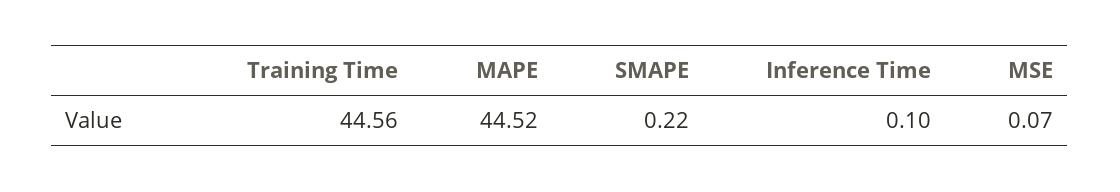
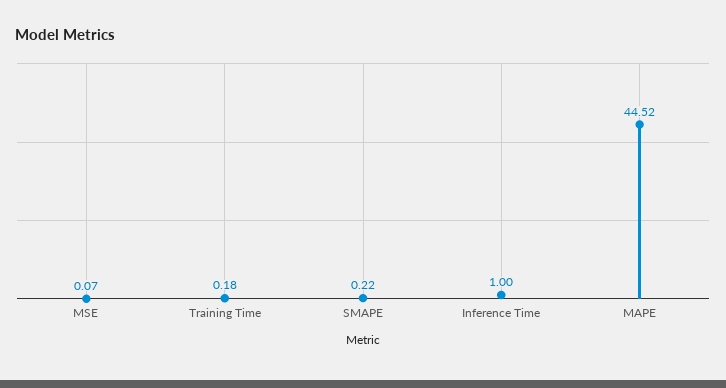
  {
-   "Training Time": 44.56,
+   "Training Time": 0.18,
    "MAPE": 44.52,
    "SMAPE": 0.22,
-   "Inference Time": 0.1,
+   "Inference Time": 1,
    "MSE": 0.07
  }

